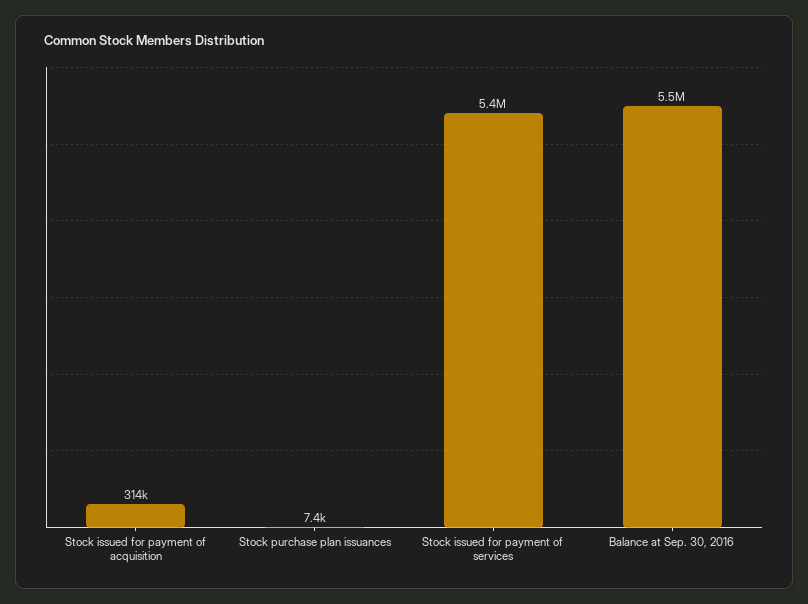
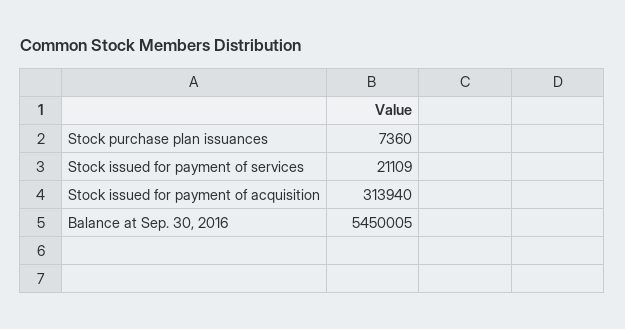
  {
    "Stock issued for payment of acquisition": 313940,
    "Stock purchase plan issuances": 7360,
-   "Stock issued for payment of services": 5400000,
+   "Stock issued for payment of services": 21109,
    "Balance at Sep. 30, 2016": 5450005
  }

